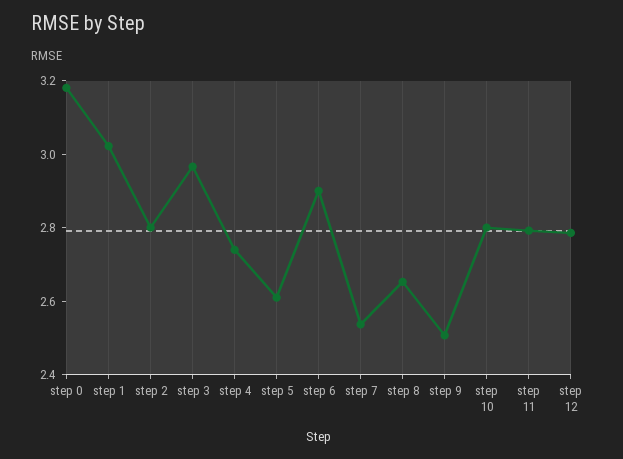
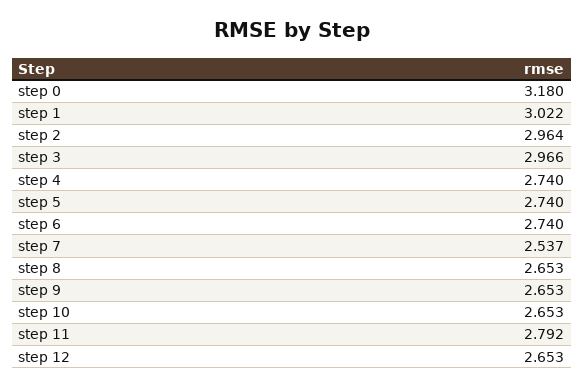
  {
    "step 0": 3.18,
    "step 1": 3.022,
-   "step 2": 2.8,
+   "step 2": 2.964,
    "step 3": 2.966,
    "step 4": 2.74,
-   "step 5": 2.6,
+   "step 5": 2.74,
-   "step 6": 2.9,
+   "step 6": 2.74,
    "step 7": 2.537,
    "step 8": 2.653,
-   "step 9": 2.5,
+   "step 9": 2.653,
-   "step 10": 2.8,
+   "step 10": 2.653,
    "step 11": 2.792,
-   "step 12": 2.8
+   "step 12": 2.653
  }

